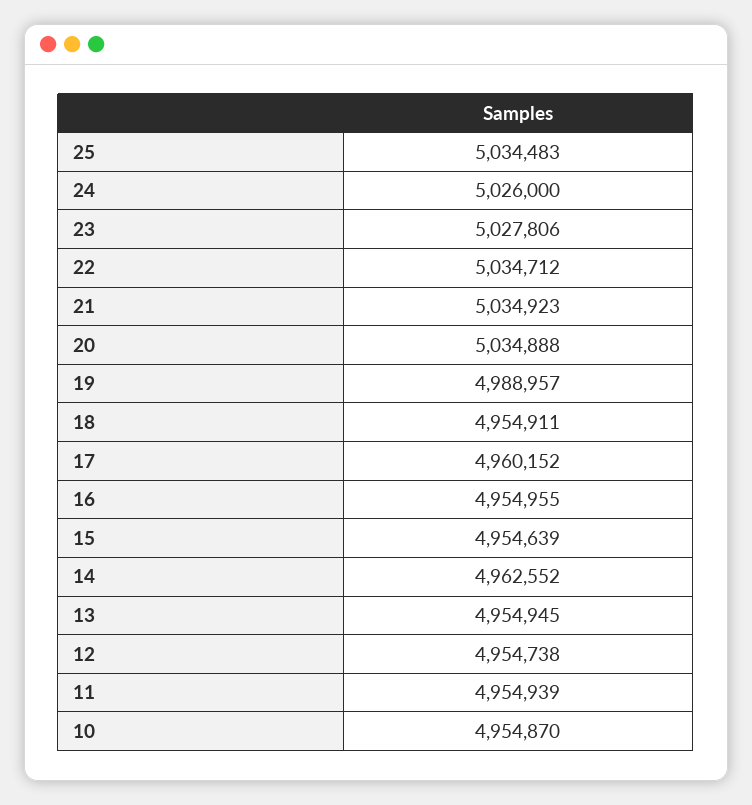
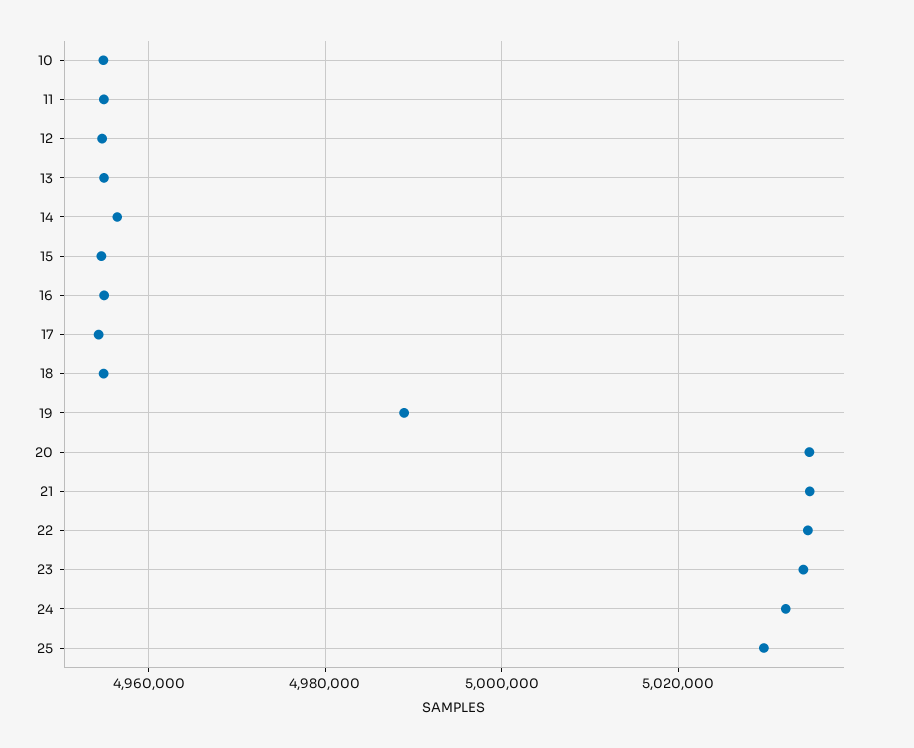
  {
-   "25": 5034483,
+   "25": 5030000,
-   "24": 5026000,
+   "24": 5032000,
-   "23": 5027806,
+   "23": 5034000,
    "22": 5034712,
    "21": 5034923,
    "20": 5034888,
    "19": 4988957,
    "18": 4954911,
-   "17": 4960152,
+   "17": 4954000,
    "16": 4954955,
    "15": 4954639,
-   "14": 4962552,
+   "14": 4956000,
    "13": 4954945,
    "12": 4954738,
    "11": 4954939,
    "10": 4954870
  }

